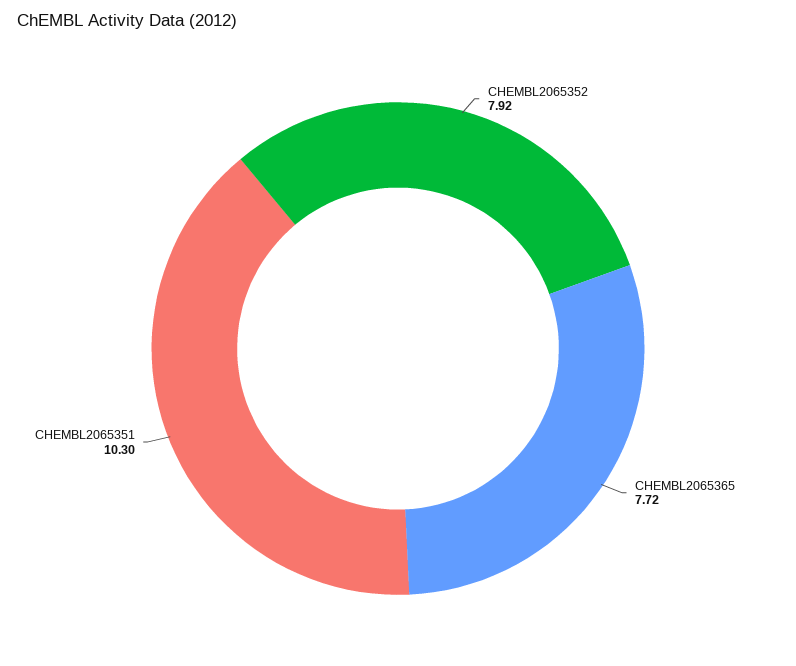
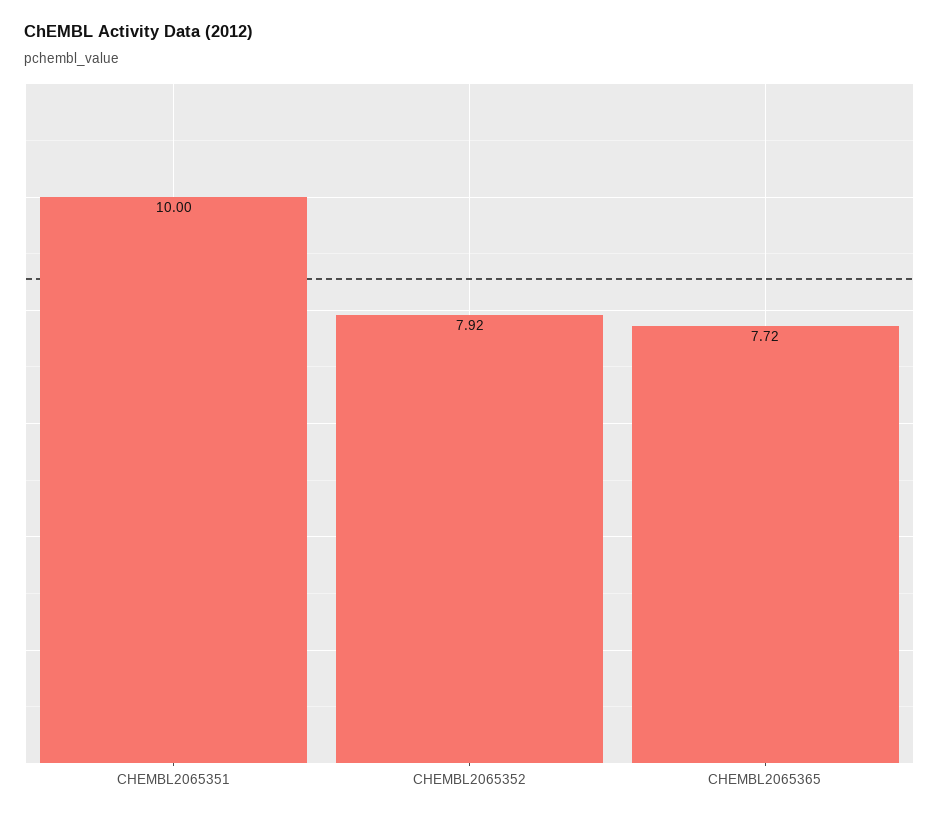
  {
    "CHEMBL2065352": 7.92,
    "CHEMBL2065365": 7.72,
-   "CHEMBL2065351": 10.3
+   "CHEMBL2065351": 10
  }

